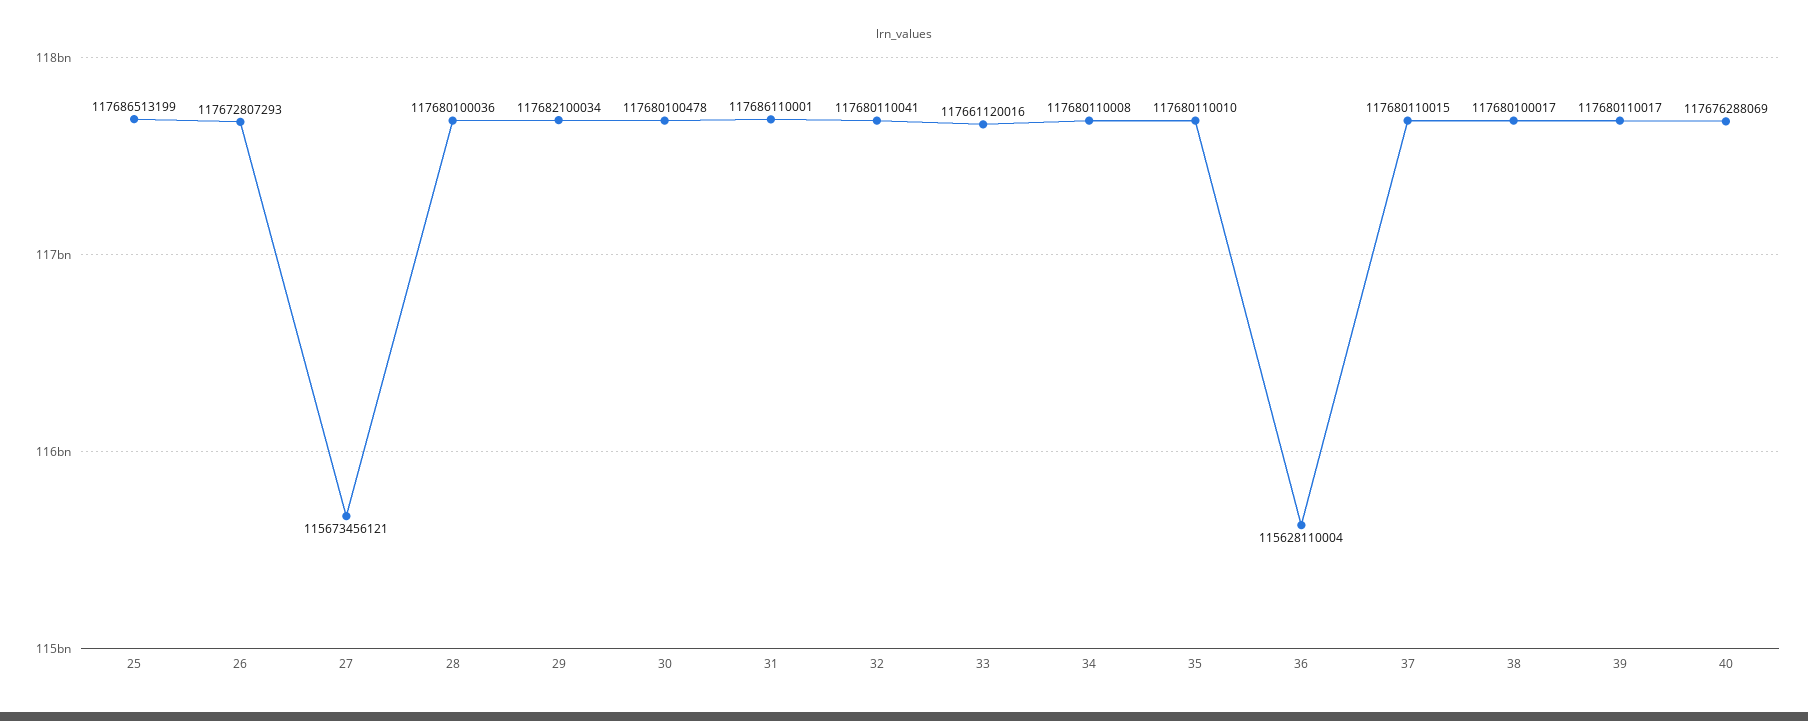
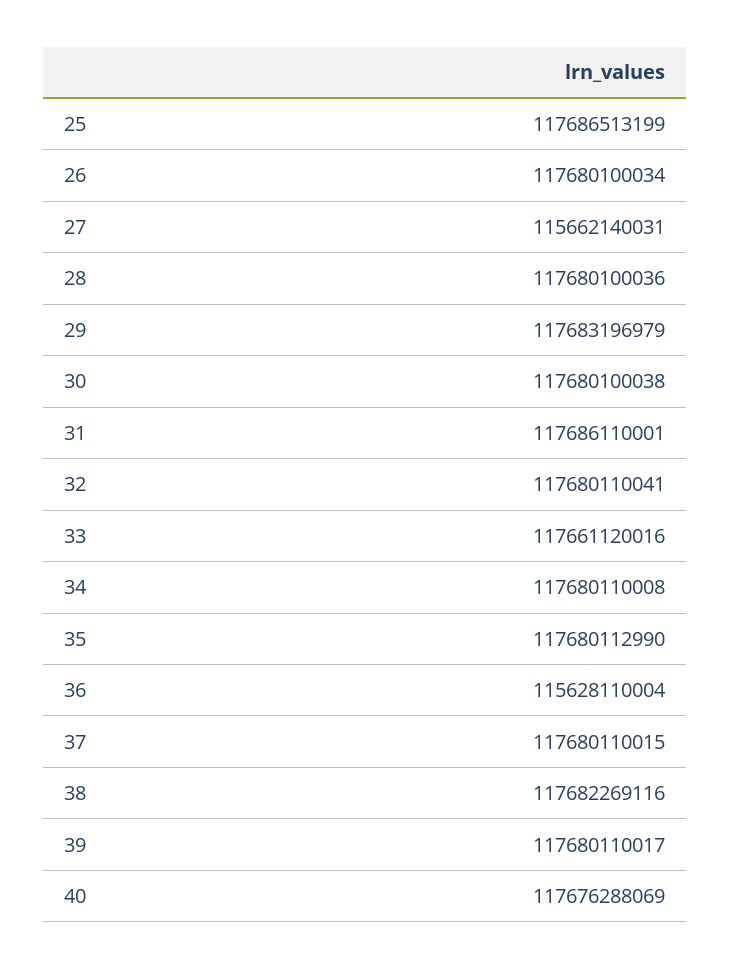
  {
    "25": 117686513199,
-   "26": 117672807293,
+   "26": 117680100034,
-   "27": 115673456121,
+   "27": 115662140031,
    "28": 117680100036,
-   "29": 117682100034,
+   "29": 117683196979,
-   "30": 117680100478,
+   "30": 117680100038,
    "31": 117686110001,
    "32": 117680110041,
    "33": 117661120016,
    "34": 117680110008,
-   "35": 117680110010,
+   "35": 117680112990,
    "36": 115628110004,
    "37": 117680110015,
-   "38": 117680100017,
+   "38": 117682269116,
    "39": 117680110017,
    "40": 117676288069
  }

